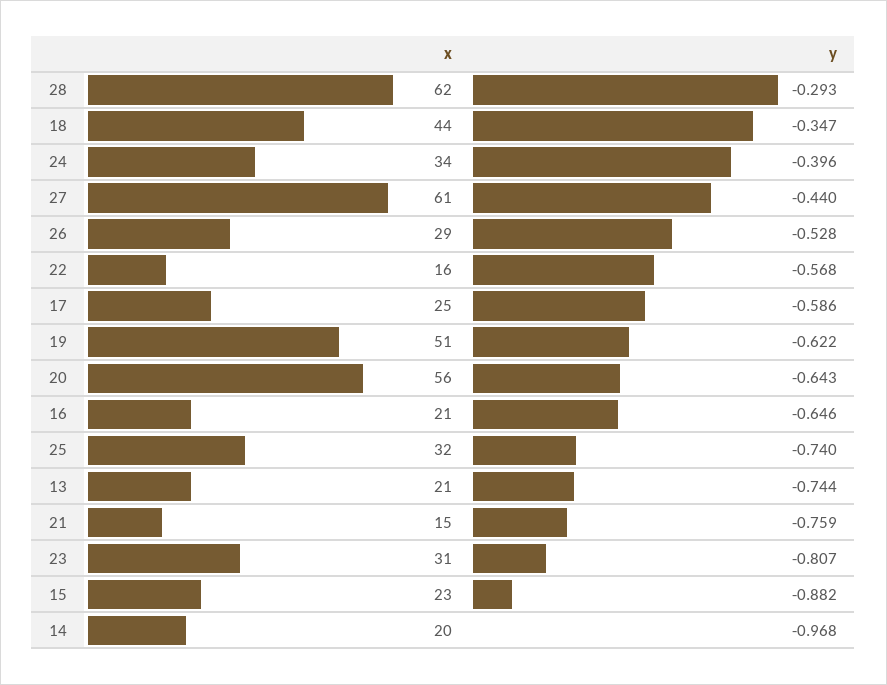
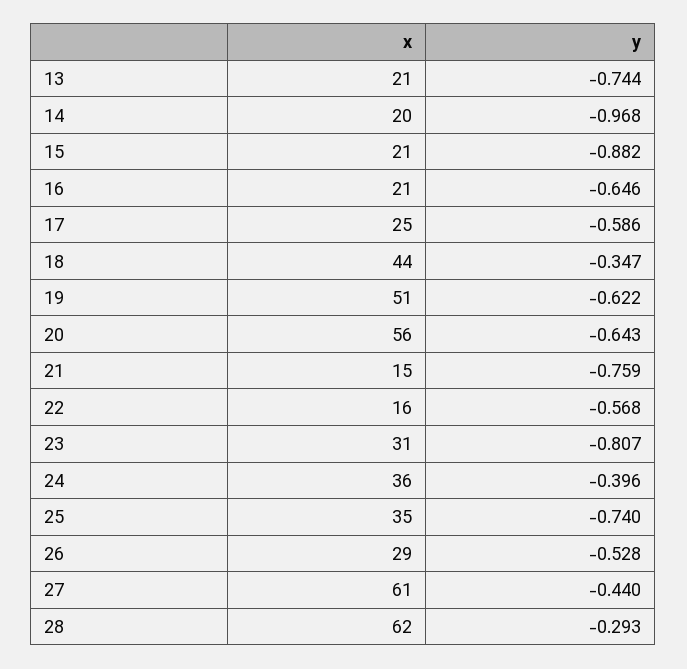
  {
    "x": {
      "28": 62,
      "18": 44,
-     "24": 34,
+     "24": 36,
      "27": 61,
      "26": 29,
      "22": 16,
      "17": 25,
      "19": 51,
      "20": 56,
      "16": 21,
-     "25": 32,
+     "25": 35,
      "13": 21,
      "21": 15,
      "23": 31,
-     "15": 23,
+     "15": 21,
      "14": 20
    },
    "y": {
      "28": -0.293,
      "18": -0.347,
      "24": -0.396,
      "27": -0.44,
      "26": -0.528,
      "22": -0.568,
      "17": -0.586,
      "19": -0.622,
      "20": -0.643,
      "16": -0.646,
      "25": -0.74,
      "13": -0.744,
      "21": -0.759,
      "23": -0.807,
      "15": -0.882,
      "14": -0.968
    }
  }

